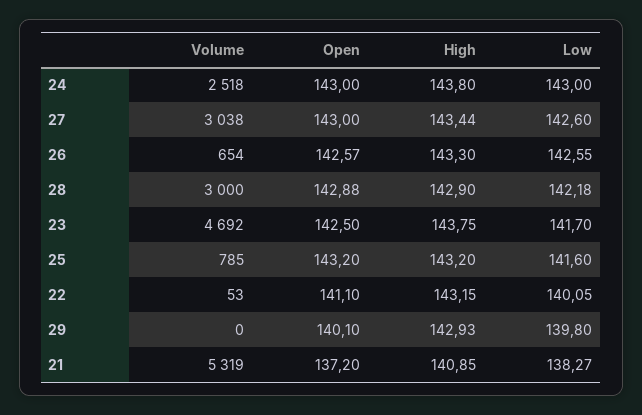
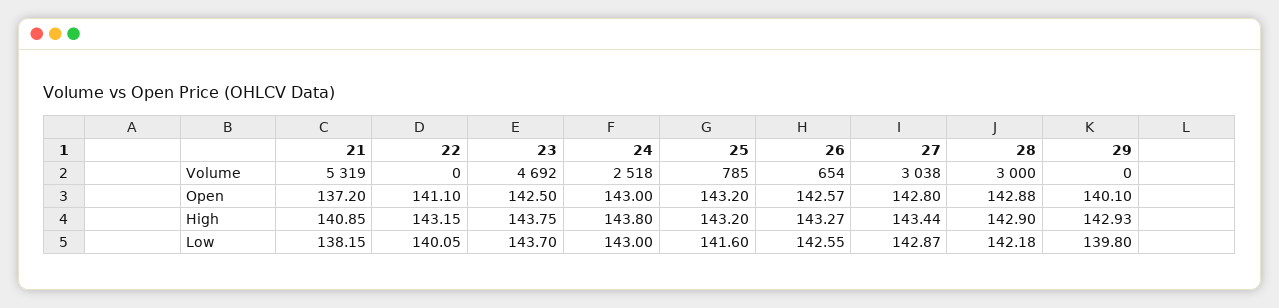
  {
    "Volume": {
      "24": 2518,
      "27": 3038,
      "26": 654,
      "28": 3000,
      "23": 4692,
      "25": 785,
-     "22": 53,
+     "22": 0,
      "29": 0,
      "21": 5319
    },
    "Open": {
      "24": 143,
-     "27": 143,
+     "27": 142.8,
      "26": 142.57,
      "28": 142.88,
      "23": 142.5,
      "25": 143.2,
      "22": 141.1,
      "29": 140.1,
      "21": 137.2
    },
    "High": {
      "24": 143.8,
      "27": 143.44,
-     "26": 143.3,
+     "26": 143.27,
      "28": 142.9,
      "23": 143.75,
      "25": 143.2,
      "22": 143.15,
      "29": 142.93,
      "21": 140.85
    },
    "Low": {
      "24": 143,
-     "27": 142.6,
+     "27": 142.87,
      "26": 142.55,
      "28": 142.18,
-     "23": 141.7,
+     "23": 143.7,
      "25": 141.6,
      "22": 140.05,
      "29": 139.8,
-     "21": 138.27
+     "21": 138.15
    }
  }

